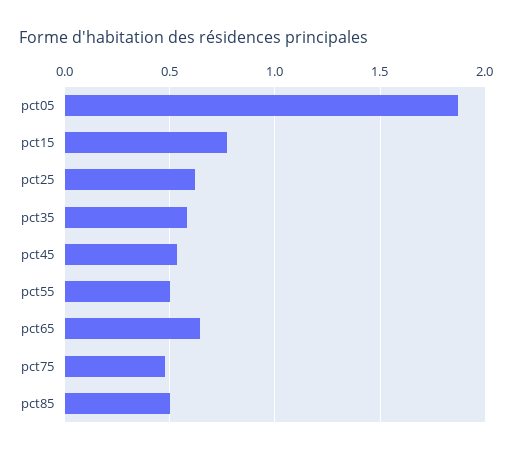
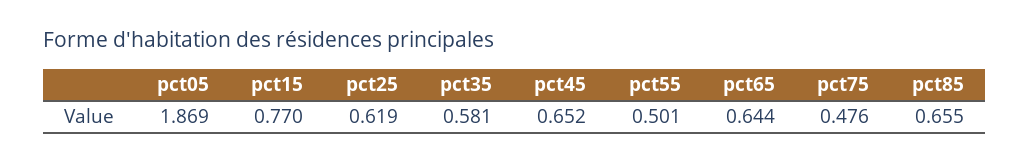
  {
    "pct05": 1.869,
    "pct15": 0.77,
    "pct25": 0.619,
    "pct35": 0.581,
-   "pct45": 0.55,
+   "pct45": 0.652,
    "pct55": 0.501,
    "pct65": 0.644,
    "pct75": 0.476,
-   "pct85": 0.5
+   "pct85": 0.655
  }

